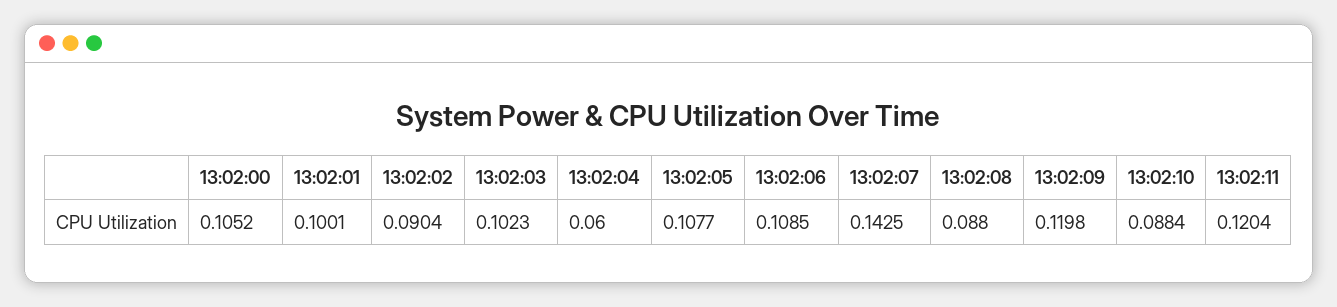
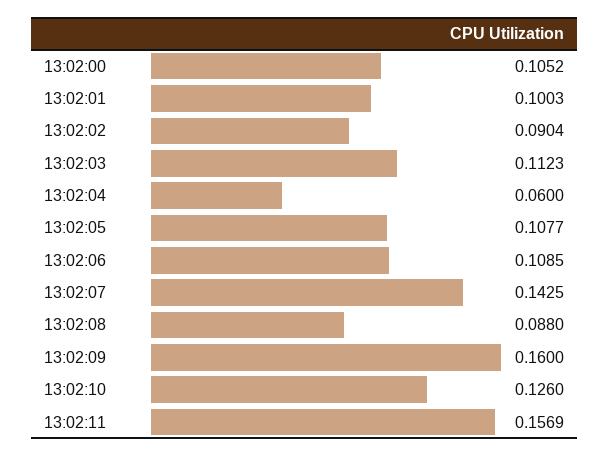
  {
    "13:02:00": 0.1052,
-   "13:02:01": 0.1001,
+   "13:02:01": 0.1003,
    "13:02:02": 0.0904,
-   "13:02:03": 0.1023,
+   "13:02:03": 0.1123,
    "13:02:04": 0.06,
    "13:02:05": 0.1077,
    "13:02:06": 0.1085,
    "13:02:07": 0.1425,
    "13:02:08": 0.088,
-   "13:02:09": 0.1198,
+   "13:02:09": 0.16,
-   "13:02:10": 0.0884,
+   "13:02:10": 0.126,
-   "13:02:11": 0.1204
+   "13:02:11": 0.1569
  }

